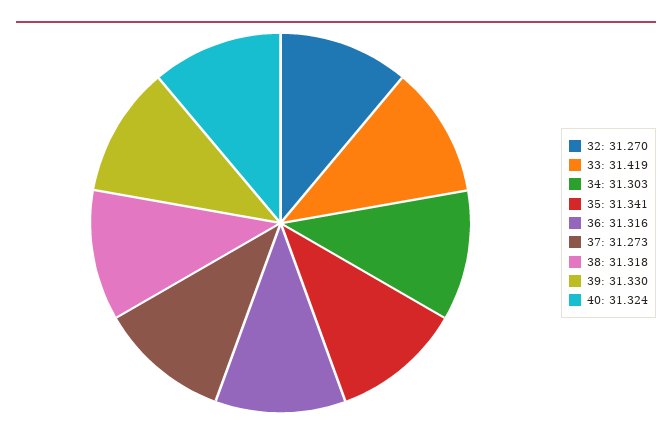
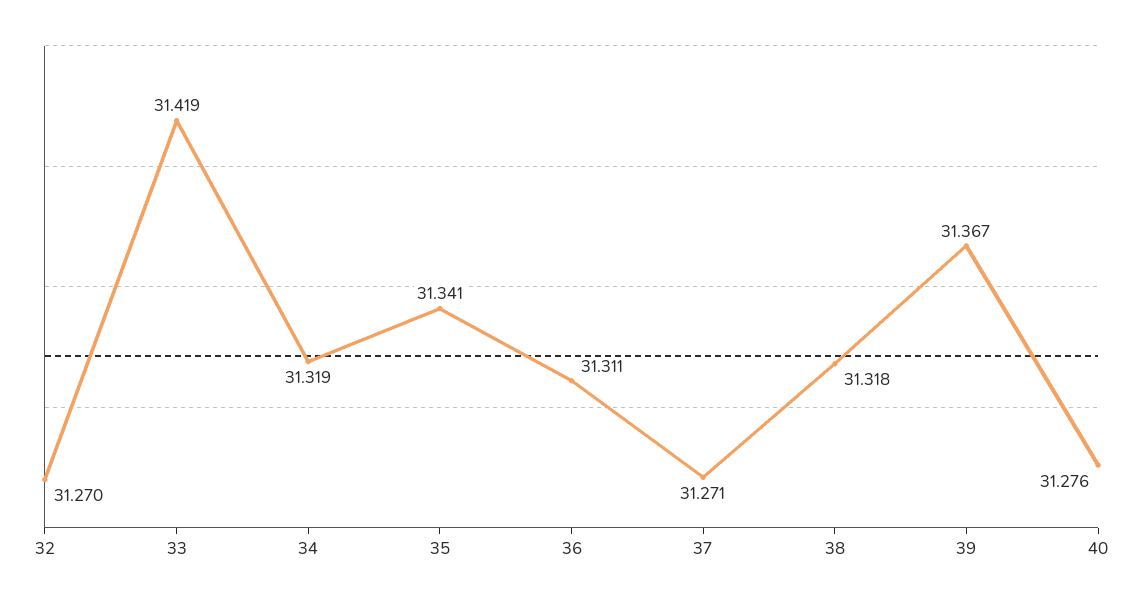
  {
    "32": 31.27,
    "33": 31.419,
-   "34": 31.303,
+   "34": 31.319,
    "35": 31.341,
-   "36": 31.316,
+   "36": 31.311,
-   "37": 31.273,
+   "37": 31.271,
    "38": 31.318,
-   "39": 31.33,
+   "39": 31.367,
-   "40": 31.324
+   "40": 31.276
  }

